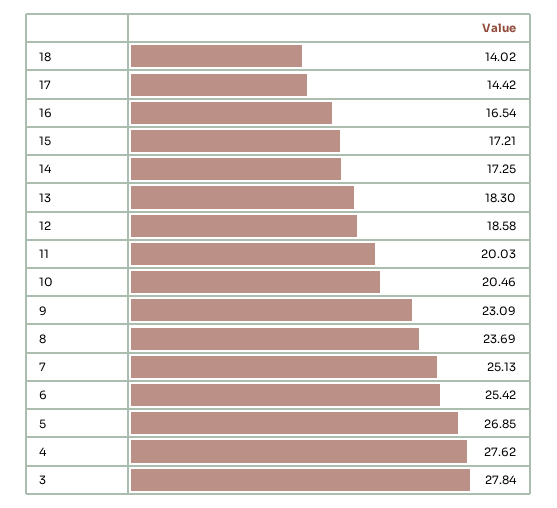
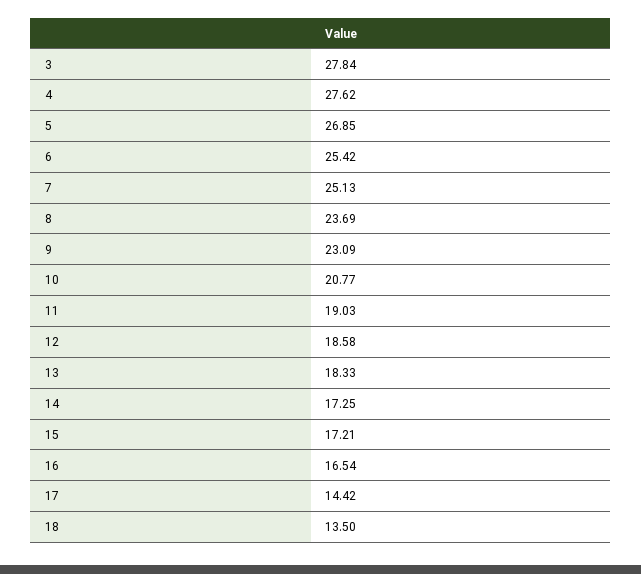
  {
-   "18": 14.02,
+   "18": 13.5,
    "17": 14.42,
    "16": 16.54,
    "15": 17.21,
    "14": 17.25,
-   "13": 18.3,
+   "13": 18.33,
    "12": 18.58,
-   "11": 20.03,
+   "11": 19.03,
-   "10": 20.46,
+   "10": 20.77,
    "9": 23.09,
    "8": 23.69,
    "7": 25.13,
    "6": 25.42,
    "5": 26.85,
    "4": 27.62,
    "3": 27.84
  }

